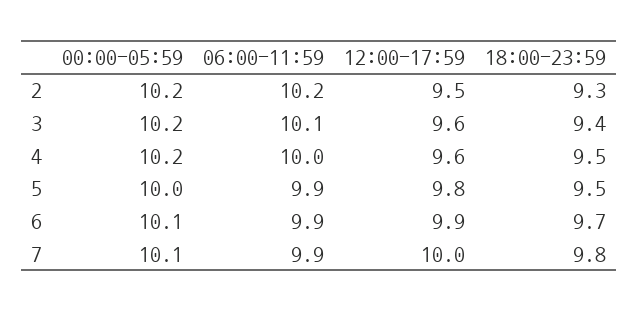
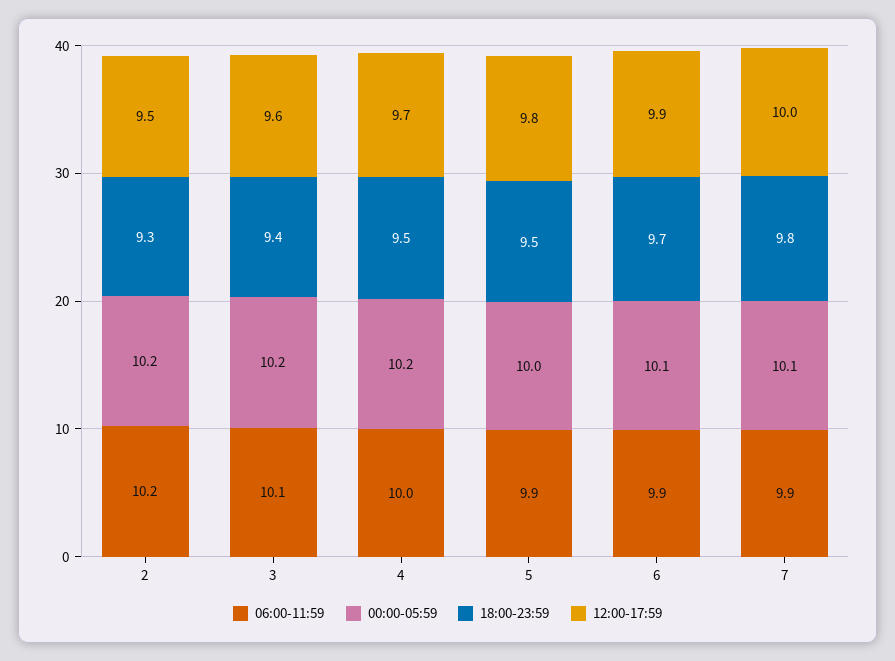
  {
    "00:00-05:59": {
      "2": 10.2,
      "3": 10.2,
      "4": 10.2,
      "5": 10,
      "6": 10.1,
      "7": 10.1
    },
    "06:00-11:59": {
      "2": 10.2,
      "3": 10.1,
      "4": 10,
      "5": 9.9,
      "6": 9.9,
      "7": 9.9
    },
    "12:00-17:59": {
      "2": 9.5,
      "3": 9.6,
-     "4": 9.6,
+     "4": 9.7,
      "5": 9.8,
      "6": 9.9,
      "7": 10
    },
    "18:00-23:59": {
      "2": 9.3,
      "3": 9.4,
      "4": 9.5,
      "5": 9.5,
      "6": 9.7,
      "7": 9.8
    }
  }

